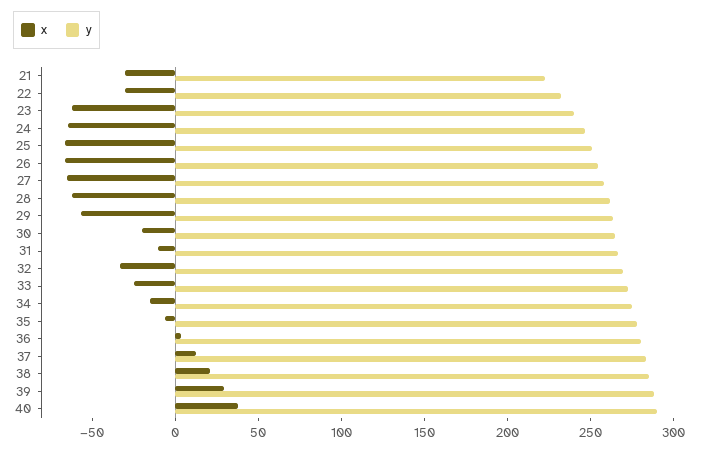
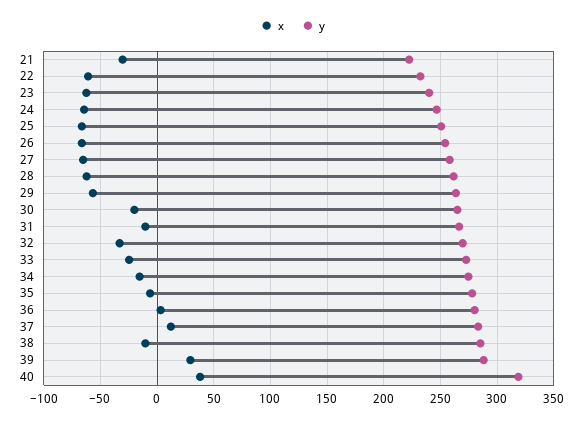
  {
    "x": {
      "21": -30,
-     "22": -30,
+     "22": -60,
      "23": -60,
      "24": -60,
      "25": -70,
      "26": -70,
      "27": -70,
      "28": -60,
      "29": -60,
      "30": -20,
      "31": -10,
      "32": -30,
      "33": -20,
      "34": -20,
      "35": -10,
      "36": 0,
      "37": 10,
-     "38": 20,
+     "38": -10,
      "39": 30,
      "40": 40
    },
    "y": {
      "21": 220,
      "22": 230,
      "23": 240,
      "24": 250,
      "25": 250,
      "26": 250,
      "27": 260,
      "28": 260,
      "29": 260,
      "30": 260,
      "31": 270,
      "32": 270,
      "33": 270,
      "34": 270,
      "35": 280,
      "36": 280,
      "37": 280,
      "38": 290,
      "39": 290,
-     "40": 290
+     "40": 320
    }
  }

